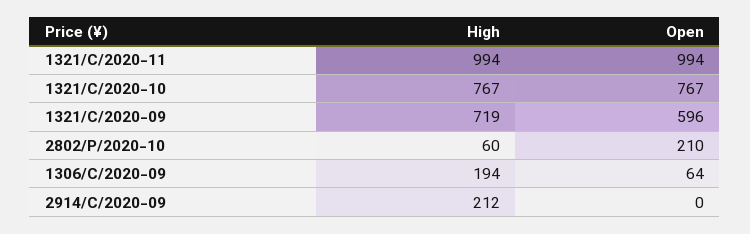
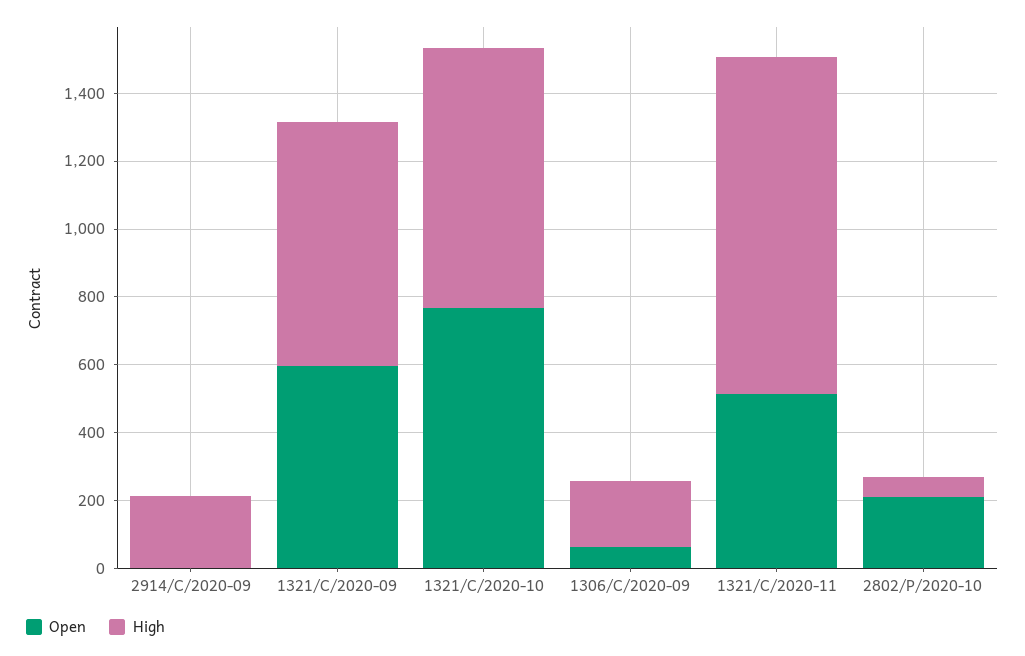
  {
    "High": {
      "1321/C/2020-11": 994,
      "1321/C/2020-10": 767,
      "1321/C/2020-09": 719,
      "2802/P/2020-10": 60,
      "1306/C/2020-09": 194,
      "2914/C/2020-09": 212
    },
    "Open": {
-     "1321/C/2020-11": 994,
+     "1321/C/2020-11": 500,
      "1321/C/2020-10": 767,
      "1321/C/2020-09": 596,
      "2802/P/2020-10": 210,
      "1306/C/2020-09": 64,
      "2914/C/2020-09": 0
    }
  }

